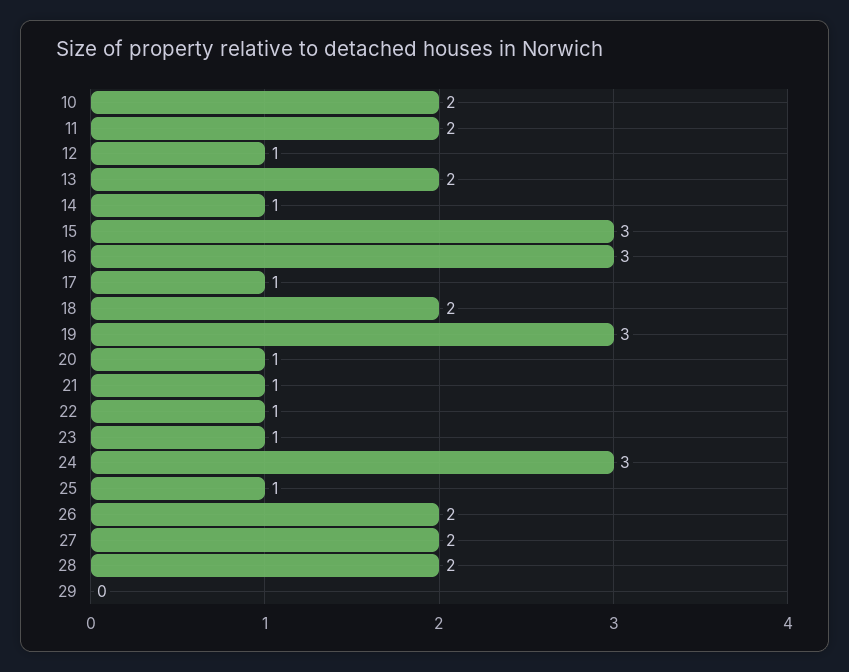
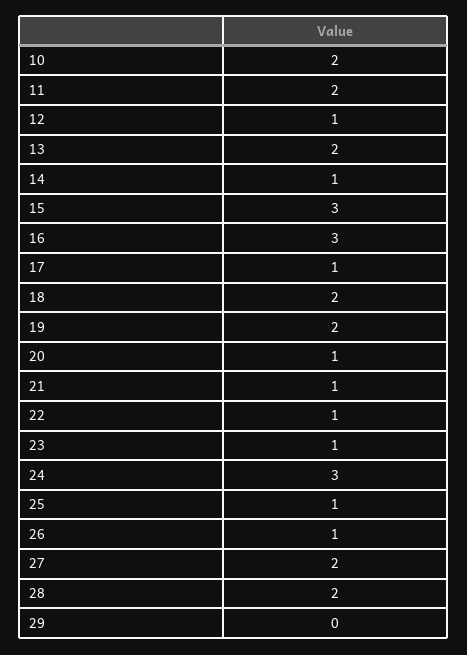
  {
    "10": 2,
    "11": 2,
    "12": 1,
    "13": 2,
    "14": 1,
    "15": 3,
    "16": 3,
    "17": 1,
    "18": 2,
-   "19": 3,
+   "19": 2,
    "20": 1,
    "21": 1,
    "22": 1,
    "23": 1,
    "24": 3,
    "25": 1,
-   "26": 2,
+   "26": 1,
    "27": 2,
    "28": 2,
    "29": 0
  }

